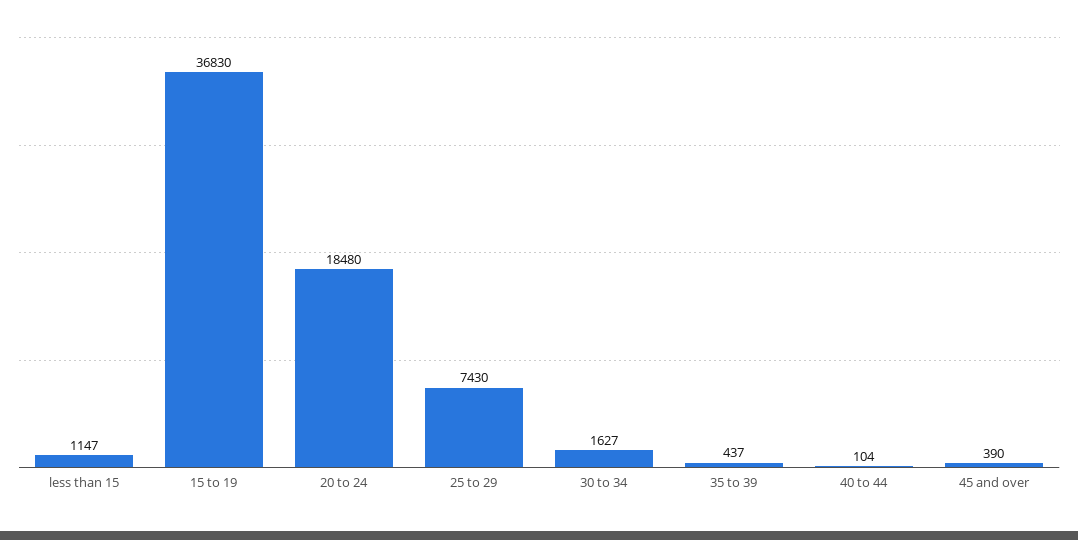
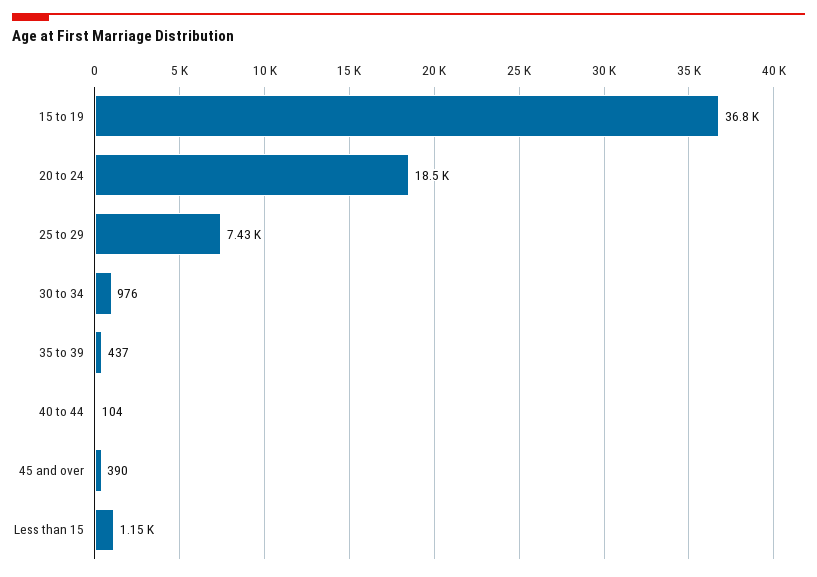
  {
    "less than 15": 1147,
    "15 to 19": 36830,
    "20 to 24": 18480,
    "25 to 29": 7430,
-   "30 to 34": 1627,
+   "30 to 34": 976,
    "35 to 39": 437,
    "40 to 44": 104,
    "45 and over": 390
  }

